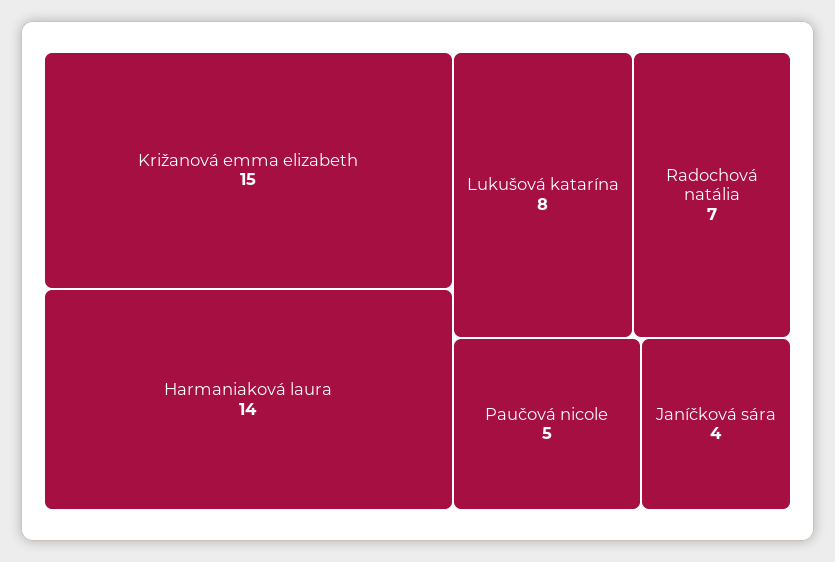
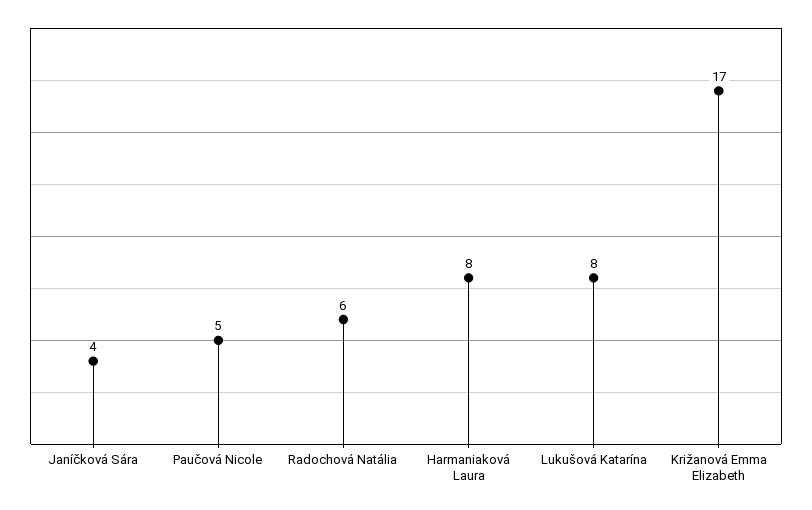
  {
-   "Križanová emma elizabeth": 15,
+   "Križanová emma elizabeth": 17,
-   "Harmaniaková laura": 14,
+   "Harmaniaková laura": 8,
    "Lukušová katarína": 8,
-   "Radochová natália": 7,
+   "Radochová natália": 6,
    "Paučová nicole": 5,
    "Janíčková sára": 4
  }

